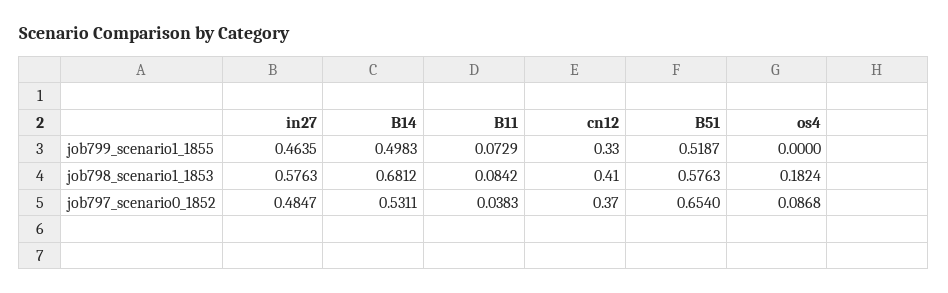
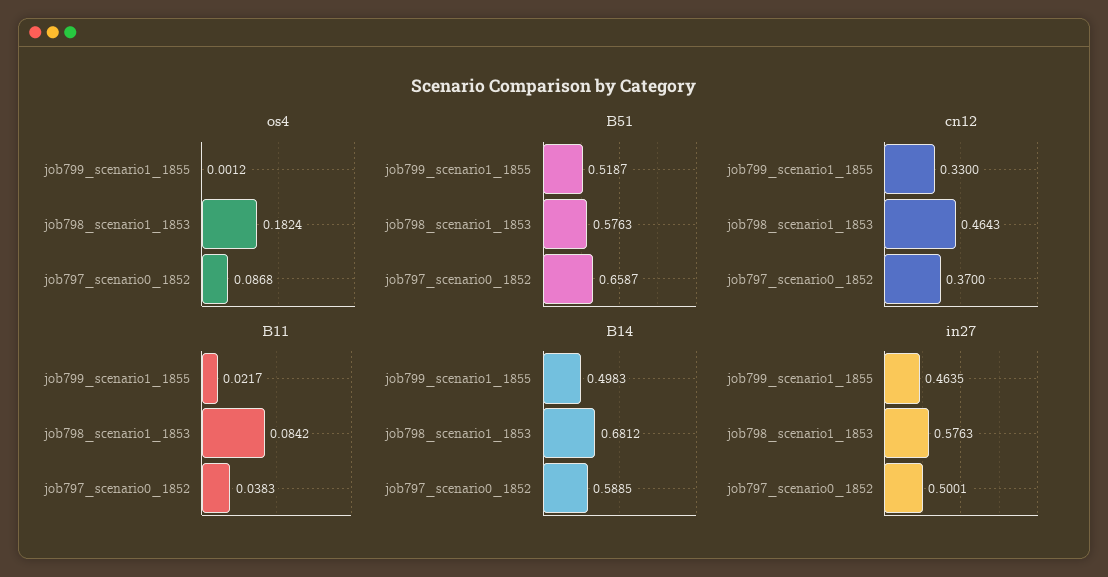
  {
    "in27": {
      "job799_scenario1_1855": 0.4635,
      "job798_scenario1_1853": 0.5763,
-     "job797_scenario0_1852": 0.4847
+     "job797_scenario0_1852": 0.5001
    },
    "B14": {
      "job799_scenario1_1855": 0.4983,
      "job798_scenario1_1853": 0.6812,
-     "job797_scenario0_1852": 0.5311
+     "job797_scenario0_1852": 0.5885
    },
    "B11": {
-     "job799_scenario1_1855": 0.0729,
+     "job799_scenario1_1855": 0.0217,
      "job798_scenario1_1853": 0.0842,
      "job797_scenario0_1852": 0.0383
    },
    "cn12": {
      "job799_scenario1_1855": 0.33,
-     "job798_scenario1_1853": 0.41,
+     "job798_scenario1_1853": 0.4643,
      "job797_scenario0_1852": 0.37
    },
    "B51": {
      "job799_scenario1_1855": 0.5187,
      "job798_scenario1_1853": 0.5763,
-     "job797_scenario0_1852": 0.654
+     "job797_scenario0_1852": 0.6587
    },
    "os4": {
-     "job799_scenario1_1855": 0,
+     "job799_scenario1_1855": 0.0012,
      "job798_scenario1_1853": 0.1824,
      "job797_scenario0_1852": 0.0868
    }
  }

